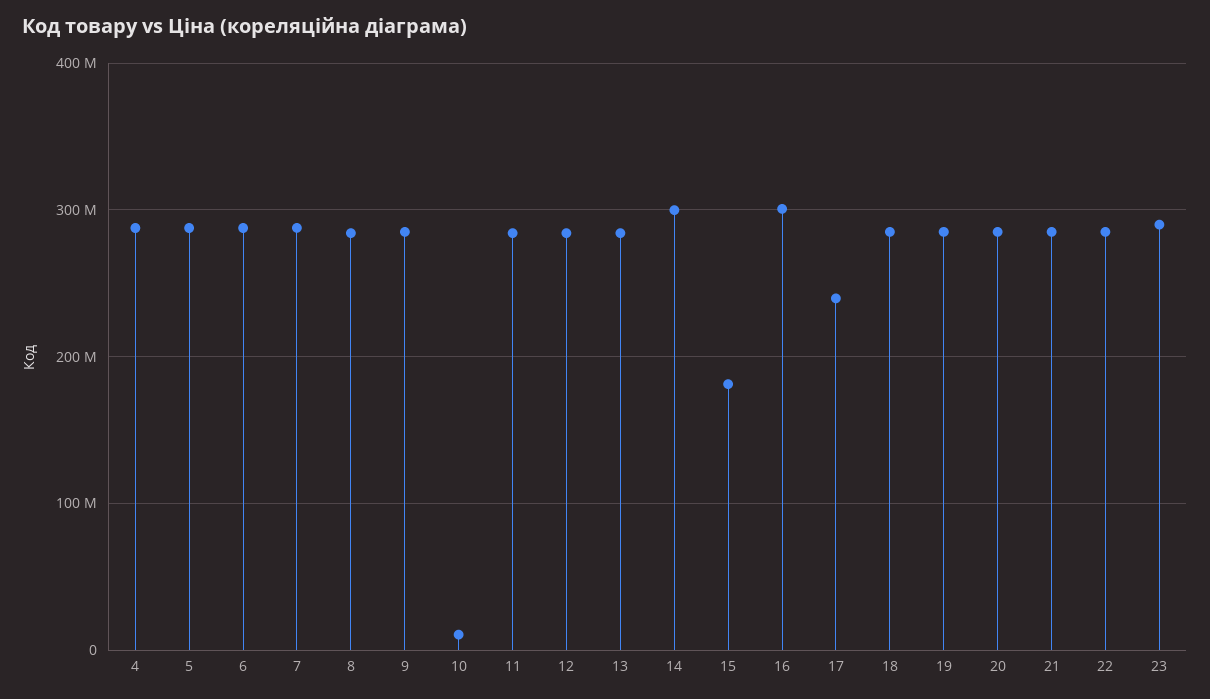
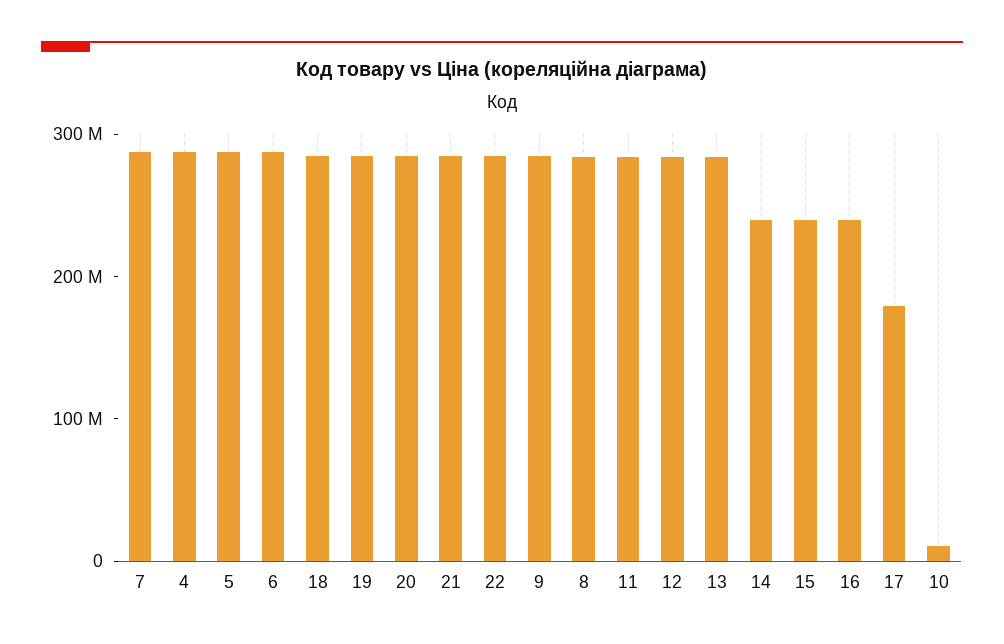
  {
    "4": 290000000,
    "5": 290000000,
    "6": 290000000,
    "7": 290000000,
    "8": 280000000,
    "9": 290000000,
    "10": 10000000,
    "11": 280000000,
    "12": 280000000,
    "13": 280000000,
-   "14": 300000000,
+   "14": 240000000,
-   "15": 180000000,
+   "15": 240000000,
-   "16": 300000000,
+   "16": 240000000,
-   "17": 240000000,
+   "17": 180000000,
    "18": 290000000,
    "19": 290000000,
    "20": 290000000,
    "21": 290000000,
-   "22": 290000000,
+   "22": 290000000
-   "23": 290000000
  }

